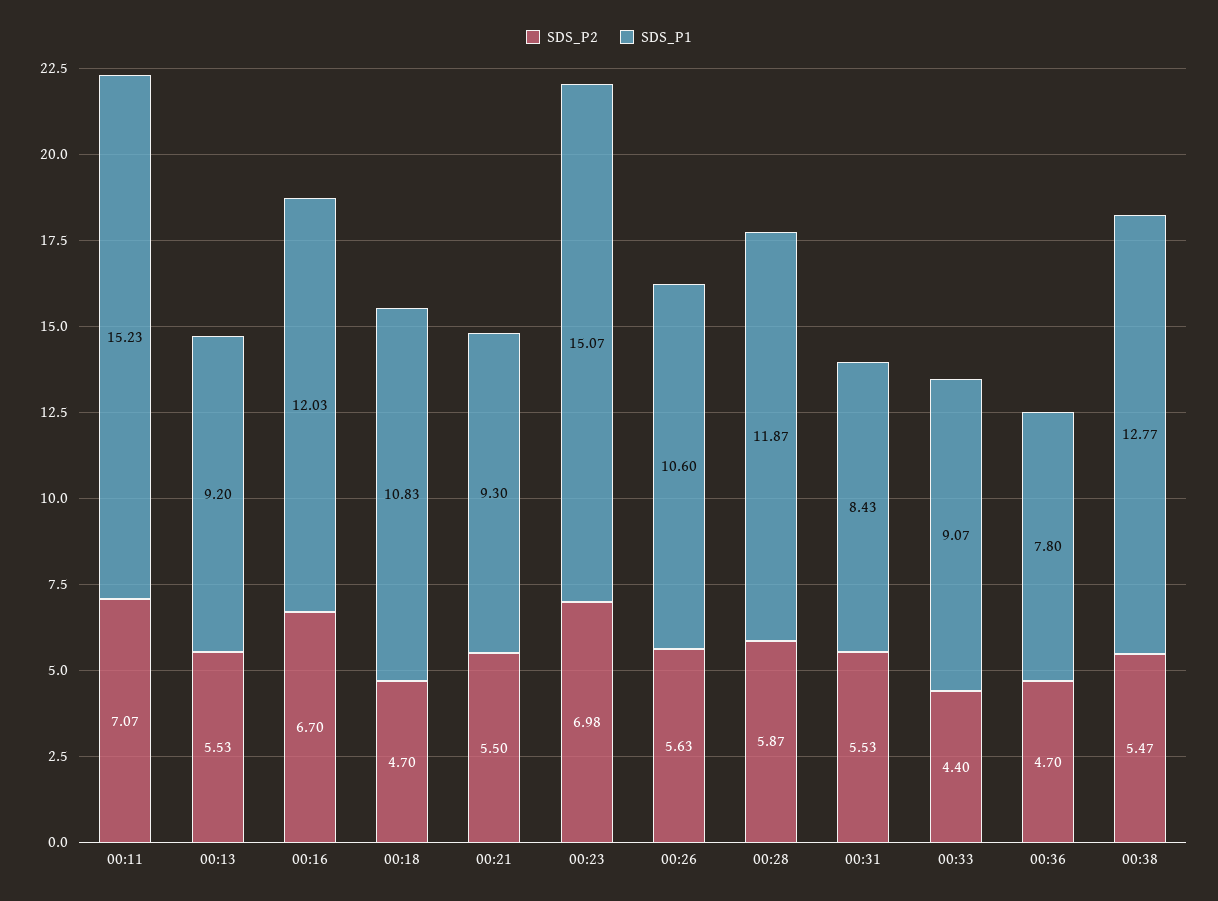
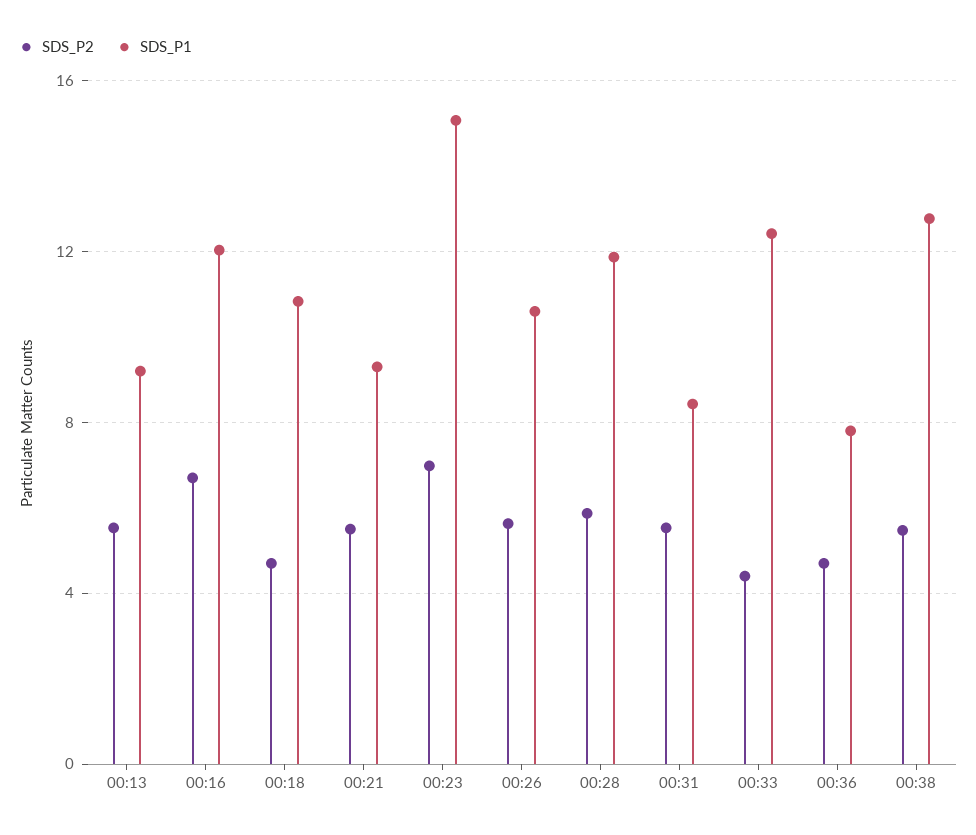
  {
    "SDS_P2": {
-     "00:11": 7.07,
      "00:13": 5.53,
      "00:16": 6.7,
      "00:18": 4.7,
      "00:21": 5.5,
      "00:23": 6.98,
      "00:26": 5.63,
      "00:28": 5.87,
      "00:31": 5.53,
      "00:33": 4.4,
      "00:36": 4.7,
      "00:38": 5.47
    },
    "SDS_P1": {
-     "00:11": 15.23,
      "00:13": 9.2,
      "00:16": 12.03,
      "00:18": 10.83,
      "00:21": 9.3,
      "00:23": 15.07,
      "00:26": 10.6,
      "00:28": 11.87,
      "00:31": 8.43,
-     "00:33": 9.07,
+     "00:33": 12.5,
      "00:36": 7.8,
      "00:38": 12.77
    }
  }

